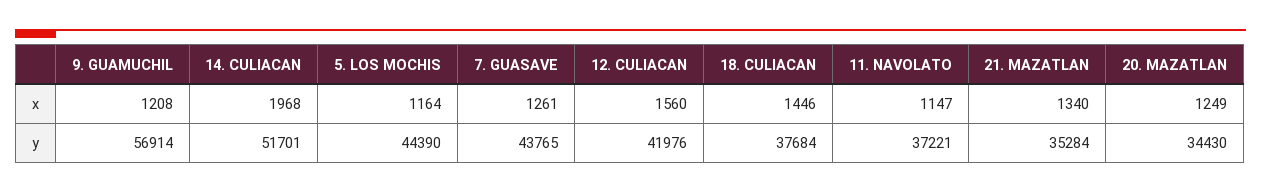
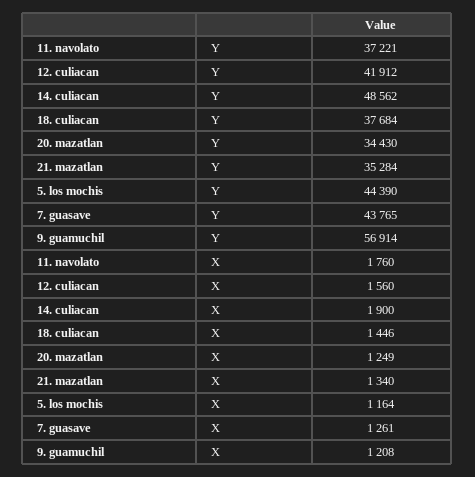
  {
    "9. GUAMUCHIL": {
      "x": 1208,
      "y": 56914
    },
    "14. CULIACAN": {
-     "x": 1968,
+     "x": 1900,
-     "y": 51701
+     "y": 48562
    },
    "5. LOS MOCHIS": {
      "x": 1164,
      "y": 44390
    },
    "7. GUASAVE": {
      "x": 1261,
      "y": 43765
    },
    "12. CULIACAN": {
      "x": 1560,
-     "y": 41976
+     "y": 41912
    },
    "18. CULIACAN": {
      "x": 1446,
      "y": 37684
    },
    "11. NAVOLATO": {
-     "x": 1147,
+     "x": 1760,
      "y": 37221
    },
    "21. MAZATLAN": {
      "x": 1340,
      "y": 35284
    },
    "20. MAZATLAN": {
      "x": 1249,
      "y": 34430
    }
  }

